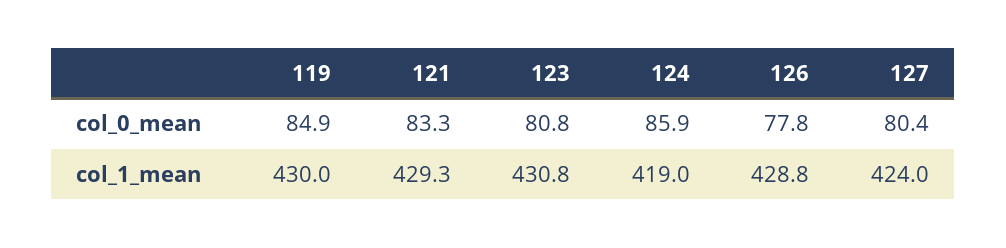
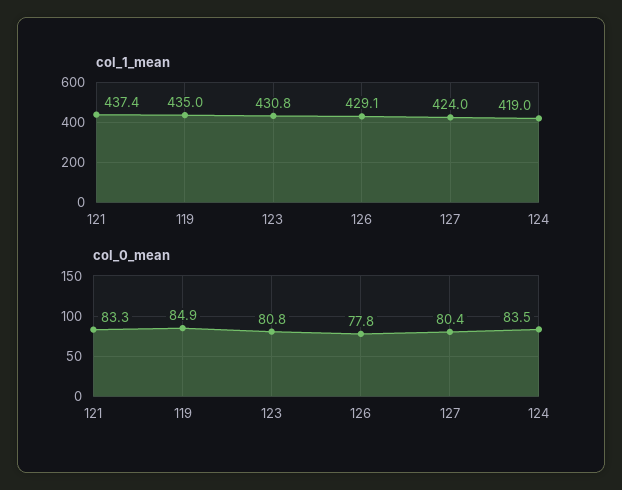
  {
    "col_0_mean": {
      "119": 84.9,
      "121": 83.3,
      "123": 80.8,
-     "124": 85.9,
+     "124": 83.5,
      "126": 77.8,
      "127": 80.4
    },
    "col_1_mean": {
-     "119": 430,
+     "119": 435,
-     "121": 429.3,
+     "121": 437.4,
      "123": 430.8,
      "124": 419,
-     "126": 428.8,
+     "126": 429.1,
      "127": 424
    }
  }

